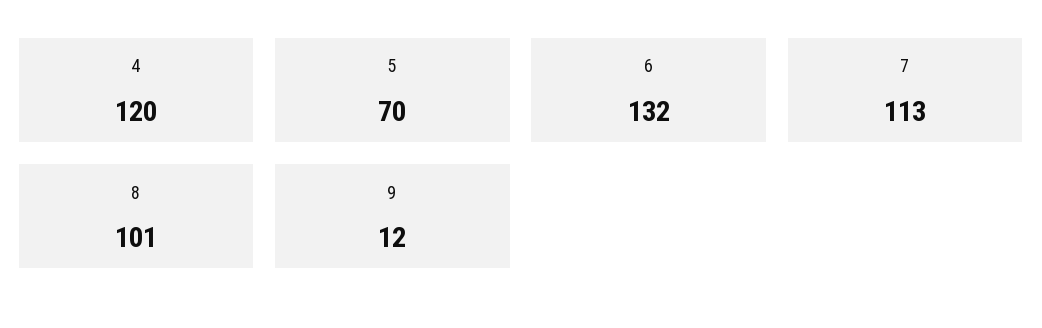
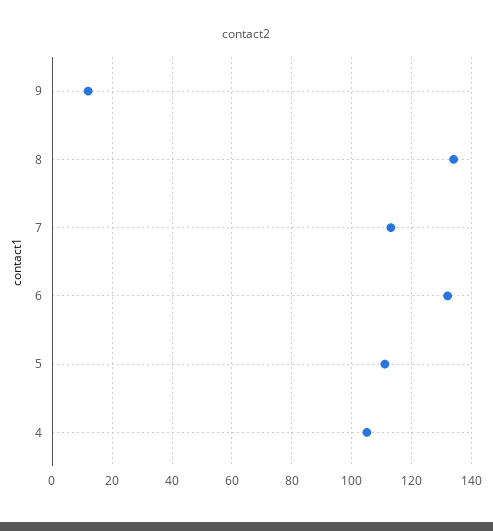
  {
-   "4": 120,
+   "4": 105,
-   "5": 70,
+   "5": 110,
    "6": 132,
    "7": 113,
-   "8": 101,
+   "8": 135,
    "9": 12
  }

